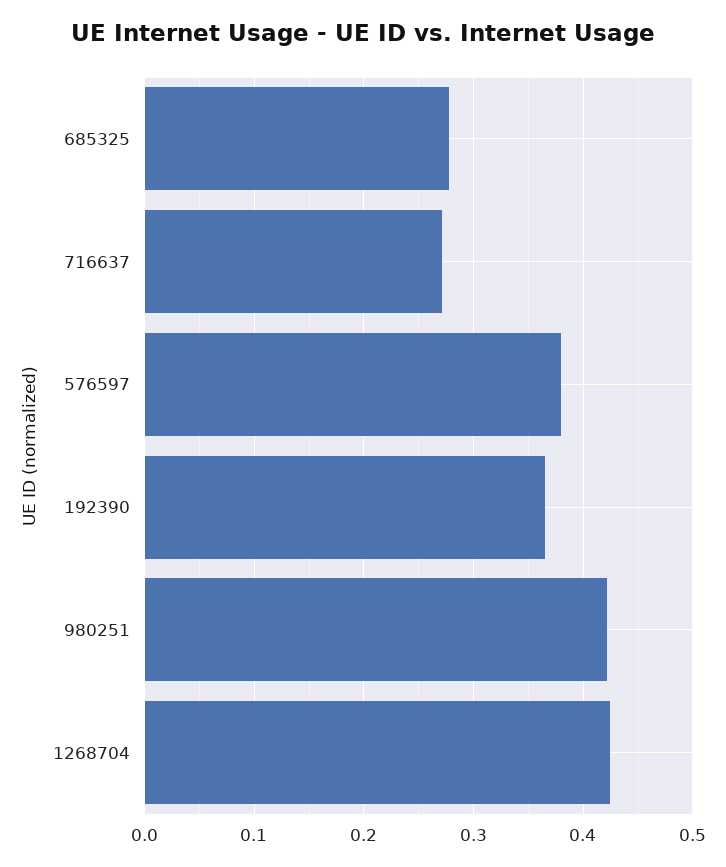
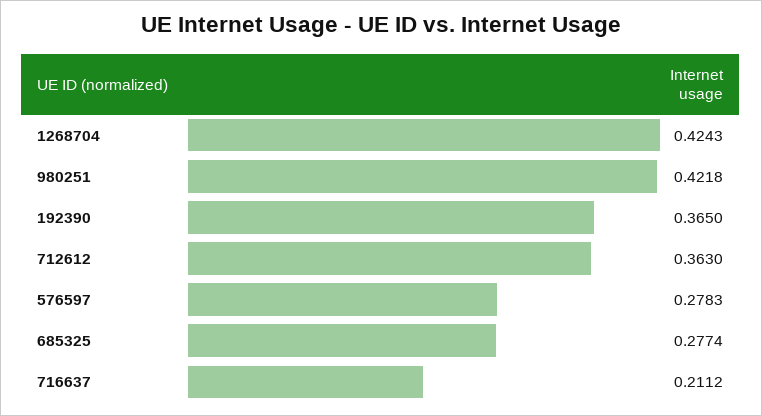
  {
    "685325": 0.2774,
-   "716637": 0.27,
+   "716637": 0.2112,
-   "576597": 0.38,
+   "576597": 0.2783,
    "192390": 0.365,
    "980251": 0.4218,
-   "1268704": 0.4243
+   "1268704": 0.4243,
+   "712612": 0.363
  }

